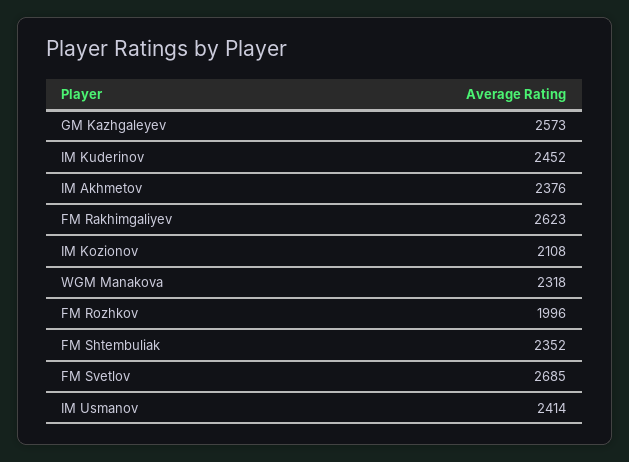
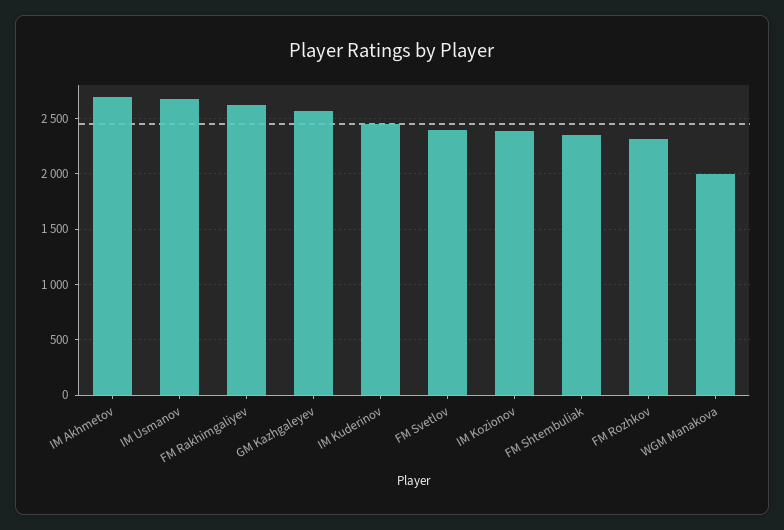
  {
    "GM Kazhgaleyev": 2573,
    "IM Kuderinov": 2452,
-   "IM Akhmetov": 2376,
+   "IM Akhmetov": 2700,
    "FM Rakhimgaliyev": 2623,
-   "IM Kozionov": 2108,
+   "IM Kozionov": 2400,
-   "WGM Manakova": 2318,
+   "WGM Manakova": 2000,
-   "FM Rozhkov": 1996,
+   "FM Rozhkov": 2300,
    "FM Shtembuliak": 2352,
-   "FM Svetlov": 2685,
+   "FM Svetlov": 2400,
-   "IM Usmanov": 2414
+   "IM Usmanov": 2700
  }

